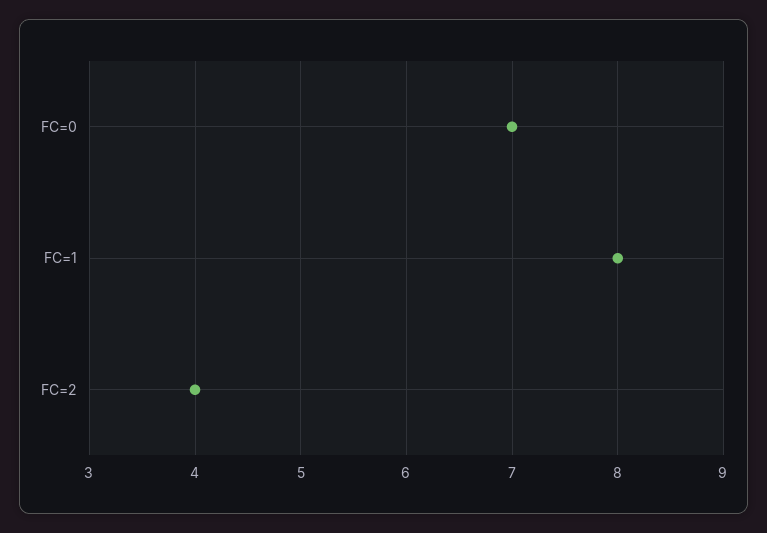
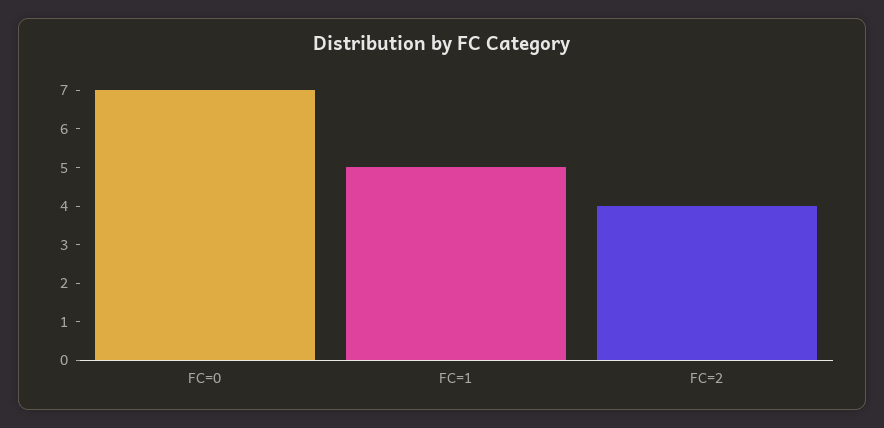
  {
    "FC=0": 7,
-   "FC=1": 8,
+   "FC=1": 5,
    "FC=2": 4
  }

